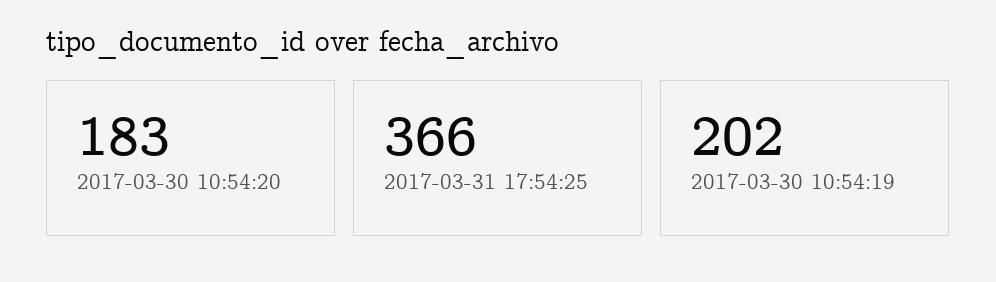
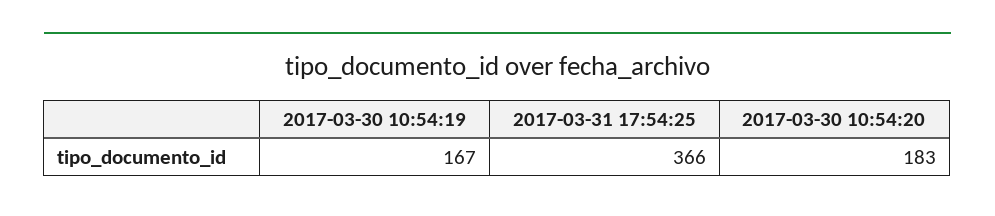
  {
    "2017-03-30 10:54:20": 183,
    "2017-03-31 17:54:25": 366,
-   "2017-03-30 10:54:19": 202
+   "2017-03-30 10:54:19": 167
  }

